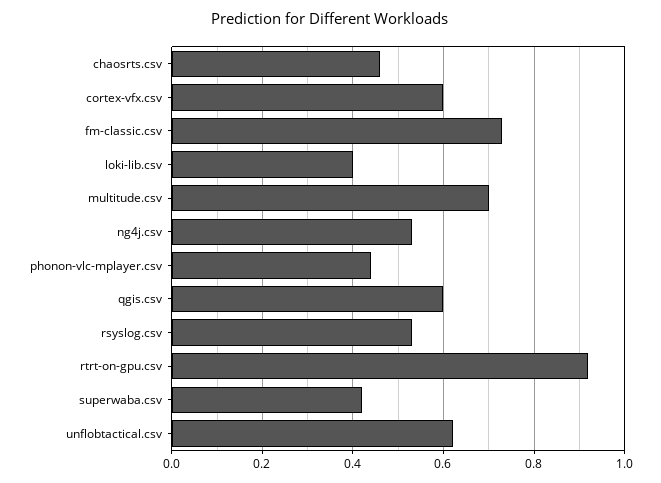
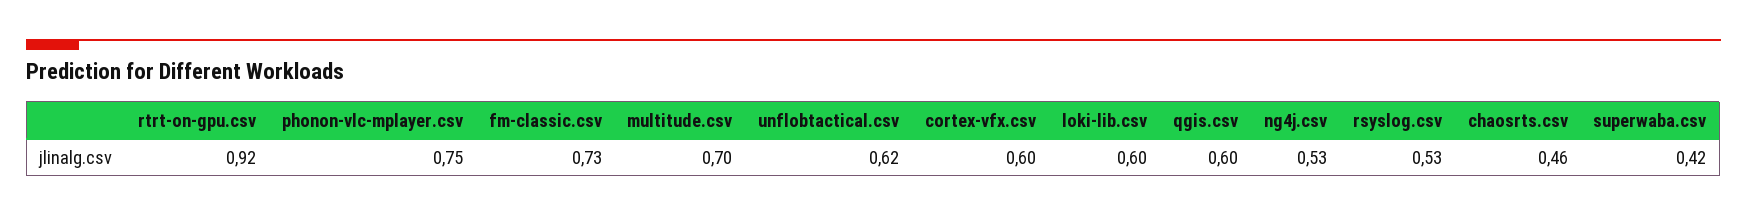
  {
    "chaosrts.csv": 0.46,
    "cortex-vfx.csv": 0.6,
    "fm-classic.csv": 0.73,
-   "loki-lib.csv": 0.4,
+   "loki-lib.csv": 0.6,
    "multitude.csv": 0.7,
    "ng4j.csv": 0.53,
-   "phonon-vlc-mplayer.csv": 0.45,
+   "phonon-vlc-mplayer.csv": 0.75,
    "qgis.csv": 0.6,
    "rsyslog.csv": 0.53,
    "rtrt-on-gpu.csv": 0.92,
    "superwaba.csv": 0.42,
    "unflobtactical.csv": 0.62
  }

